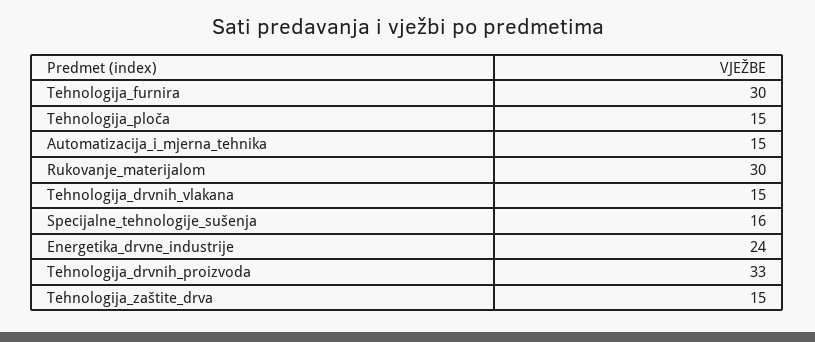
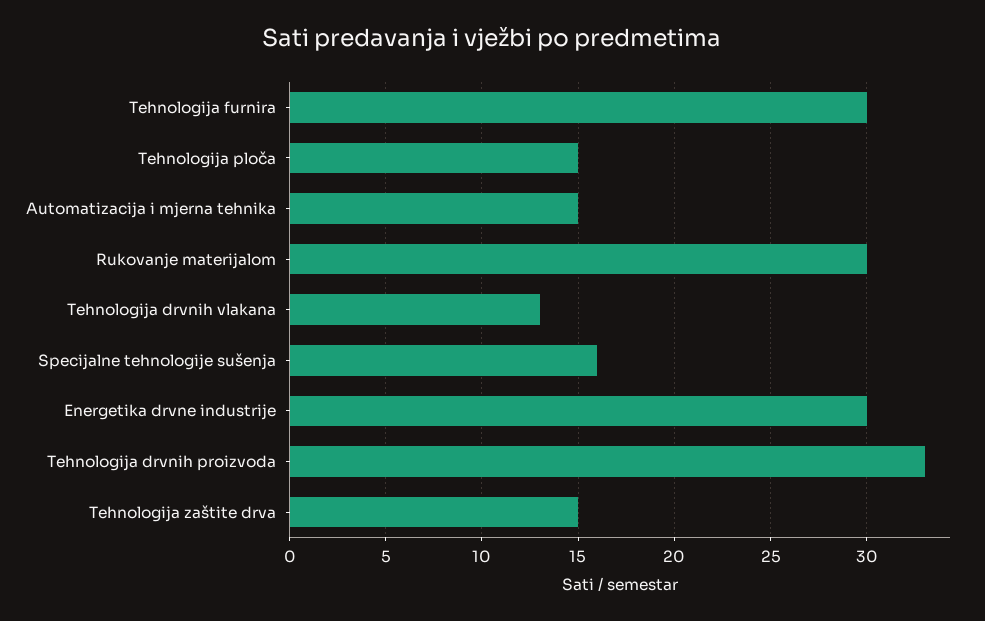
  {
    "Tehnologija_furnira": 30,
    "Tehnologija_ploča": 15,
    "Automatizacija_i_mjerna_tehnika": 15,
    "Rukovanje_materijalom": 30,
-   "Tehnologija_drvnih_vlakana": 15,
+   "Tehnologija_drvnih_vlakana": 13,
    "Specijalne_tehnologije_sušenja": 16,
-   "Energetika_drvne_industrije": 24,
+   "Energetika_drvne_industrije": 30,
    "Tehnologija_drvnih_proizvoda": 33,
    "Tehnologija_zaštite_drva": 15
  }

